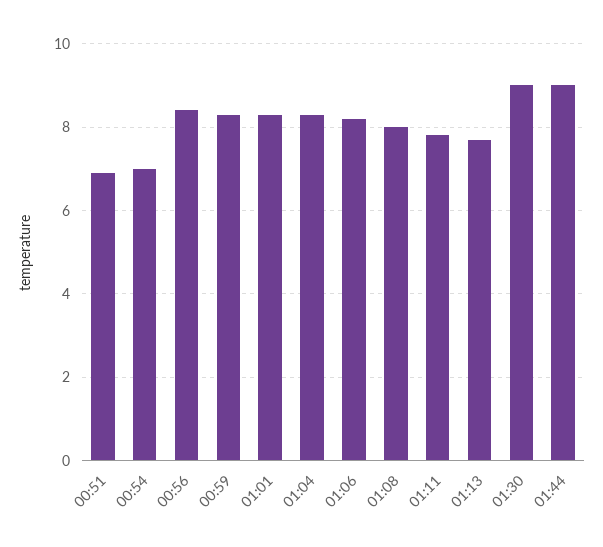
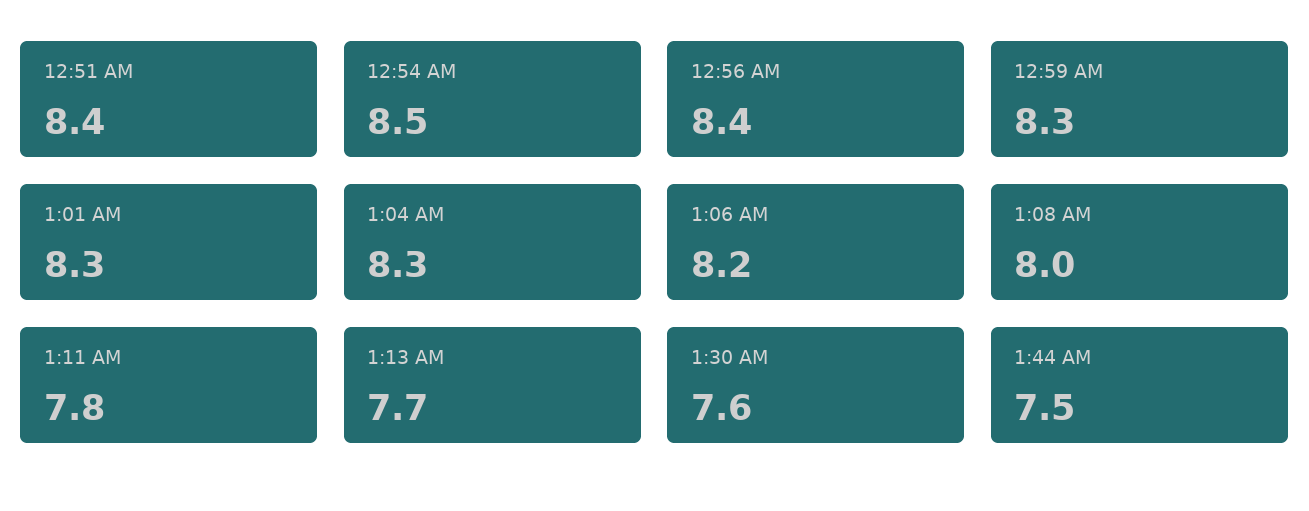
  {
-   "00:51": 7,
+   "00:51": 8.4,
-   "00:54": 7,
+   "00:54": 8.5,
    "00:56": 8.4,
    "00:59": 8.3,
    "01:01": 8.3,
    "01:04": 8.3,
    "01:06": 8.2,
    "01:08": 8,
    "01:11": 7.8,
    "01:13": 7.7,
-   "01:30": 9,
+   "01:30": 7.6,
-   "01:44": 9
+   "01:44": 7.5
  }

